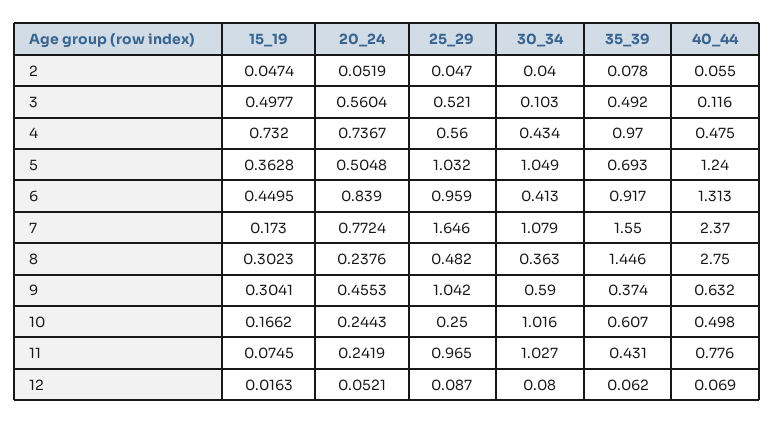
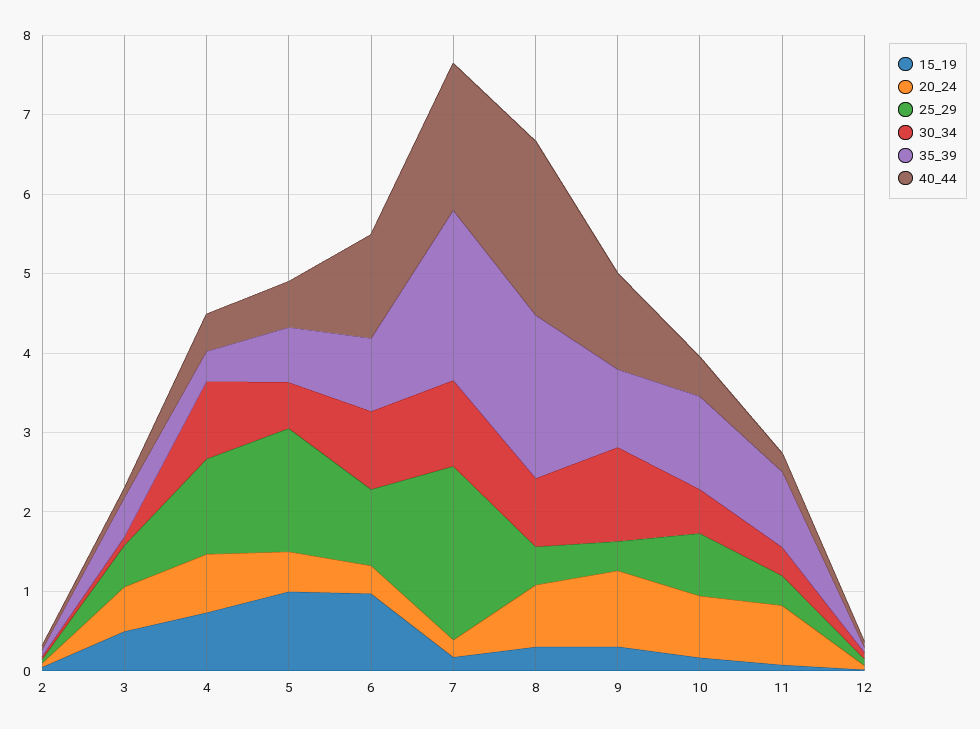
  {
    "15_19": {
      "2": 0.0474,
      "3": 0.4977,
      "4": 0.732,
-     "5": 0.3628,
+     "5": 1,
-     "6": 0.4495,
+     "6": 1,
      "7": 0.173,
      "8": 0.3023,
      "9": 0.3041,
      "10": 0.1662,
      "11": 0.0745,
      "12": 0.0163
    },
    "20_24": {
      "2": 0.0519,
      "3": 0.5604,
      "4": 0.7367,
      "5": 0.5048,
-     "6": 0.839,
+     "6": 0.4,
-     "7": 0.7724,
+     "7": 0.2,
-     "8": 0.2376,
+     "8": 0.8,
-     "9": 0.4553,
+     "9": 1,
-     "10": 0.2443,
+     "10": 0.8,
-     "11": 0.2419,
+     "11": 0.8,
      "12": 0.0521
    },
    "25_29": {
      "2": 0.047,
      "3": 0.521,
-     "4": 0.56,
+     "4": 1.2,
-     "5": 1.032,
+     "5": 1.6,
      "6": 0.959,
-     "7": 1.646,
+     "7": 2.2,
      "8": 0.482,
-     "9": 1.042,
+     "9": 0.4,
-     "10": 0.25,
+     "10": 0.8,
-     "11": 0.965,
+     "11": 0.4,
      "12": 0.087
    },
    "30_34": {
      "2": 0.04,
      "3": 0.103,
-     "4": 0.434,
+     "4": 1,
-     "5": 1.049,
+     "5": 0.6,
-     "6": 0.413,
+     "6": 1,
      "7": 1.079,
-     "8": 0.363,
+     "8": 0.8,
-     "9": 0.59,
+     "9": 1.2,
-     "10": 1.016,
+     "10": 0.6,
-     "11": 1.027,
+     "11": 0.4,
      "12": 0.08
    },
    "35_39": {
      "2": 0.078,
      "3": 0.492,
-     "4": 0.97,
+     "4": 0.4,
      "5": 0.693,
      "6": 0.917,
-     "7": 1.55,
+     "7": 2.2,
-     "8": 1.446,
+     "8": 2,
-     "9": 0.374,
+     "9": 1,
-     "10": 0.607,
+     "10": 1.2,
-     "11": 0.431,
+     "11": 1,
      "12": 0.062
    },
    "40_44": {
      "2": 0.055,
      "3": 0.116,
      "4": 0.475,
-     "5": 1.24,
+     "5": 0.6,
      "6": 1.313,
-     "7": 2.37,
+     "7": 1.8,
-     "8": 2.75,
+     "8": 2.2,
-     "9": 0.632,
+     "9": 1.2,
      "10": 0.498,
-     "11": 0.776,
+     "11": 0.2,
      "12": 0.069
    }
  }

